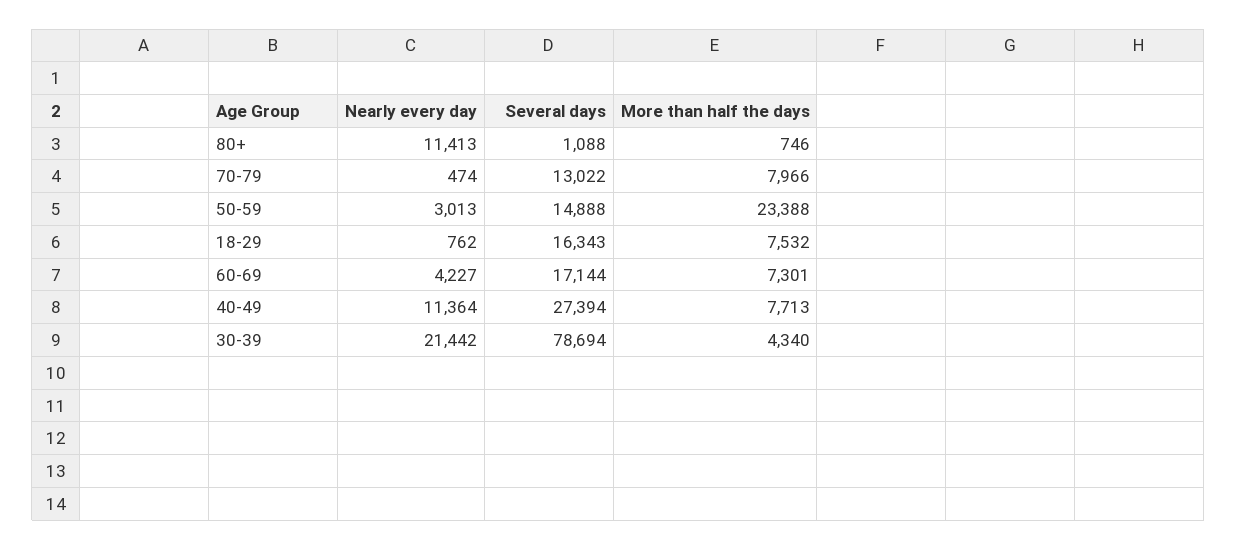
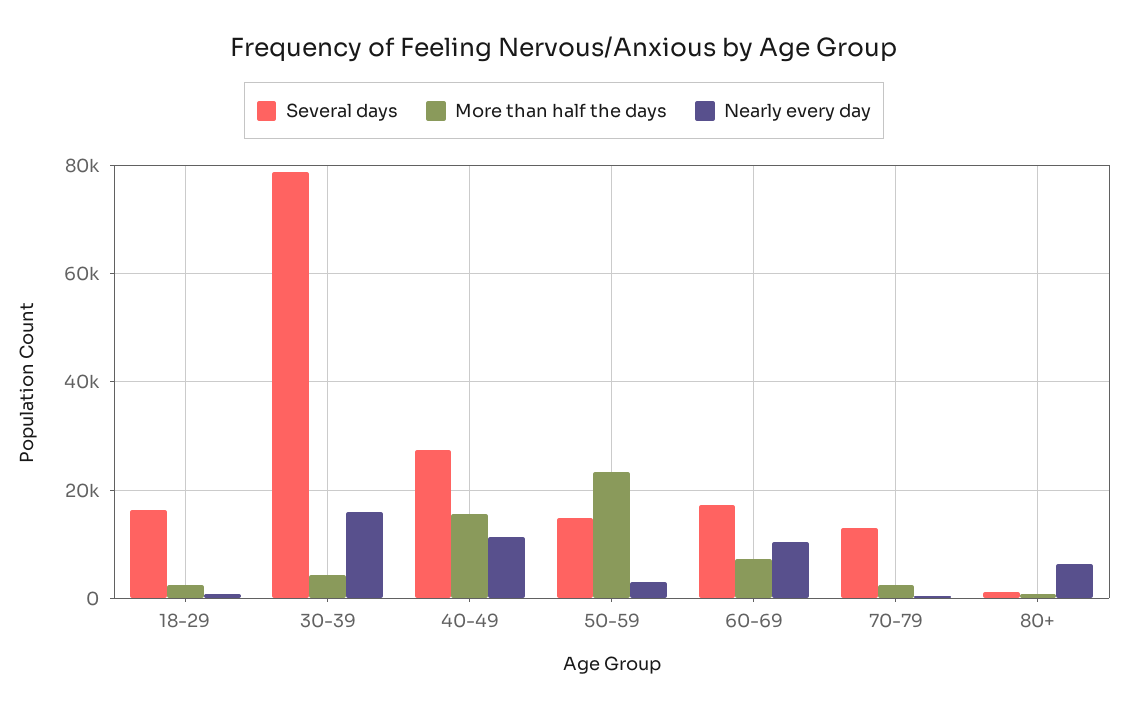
  {
    "Nearly every day": {
-     "80+": 11413,
+     "80+": 6000,
      "70-79": 474,
      "50-59": 3013,
      "18-29": 762,
-     "60-69": 4227,
+     "60-69": 10000,
      "40-49": 11364,
-     "30-39": 21442
+     "30-39": 16000
    },
    "Several days": {
      "80+": 1088,
      "70-79": 13022,
      "50-59": 14888,
      "18-29": 16343,
      "60-69": 17144,
      "40-49": 27394,
      "30-39": 78694
    },
    "More than half the days": {
      "80+": 746,
-     "70-79": 7966,
+     "70-79": 2000,
      "50-59": 23388,
-     "18-29": 7532,
+     "18-29": 2000,
      "60-69": 7301,
-     "40-49": 7713,
+     "40-49": 16000,
      "30-39": 4340
    }
  }

